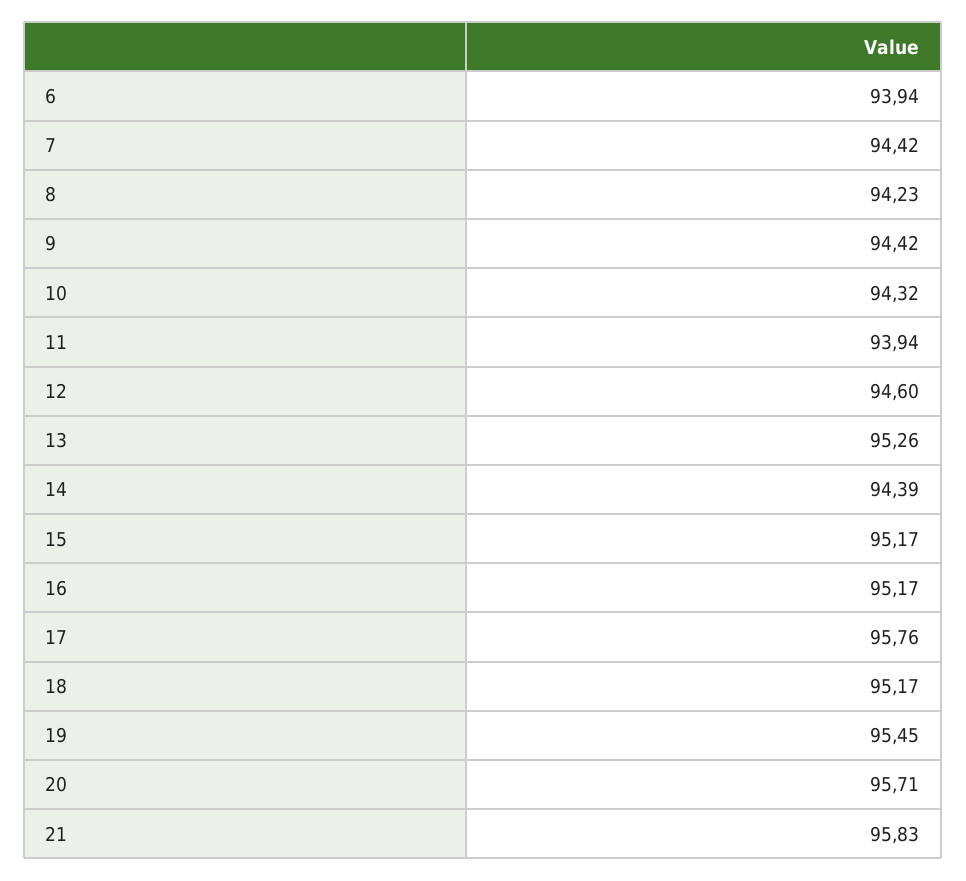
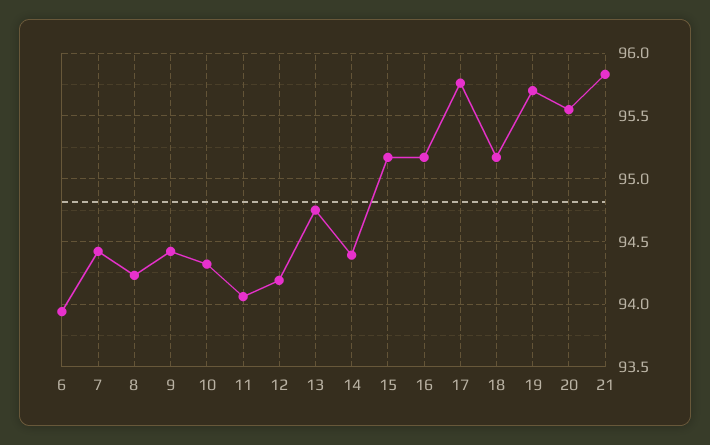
  {
    "6": 93.94,
    "7": 94.42,
    "8": 94.23,
    "9": 94.42,
    "10": 94.32,
-   "11": 93.94,
+   "11": 94.05,
-   "12": 94.6,
+   "12": 94.2,
-   "13": 95.26,
+   "13": 94.75,
    "14": 94.39,
    "15": 95.17,
    "16": 95.17,
    "17": 95.76,
    "18": 95.17,
-   "19": 95.45,
+   "19": 95.7,
-   "20": 95.71,
+   "20": 95.55,
    "21": 95.83
  }

